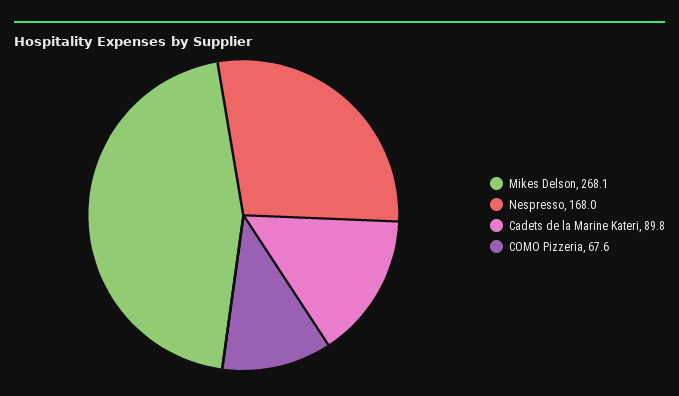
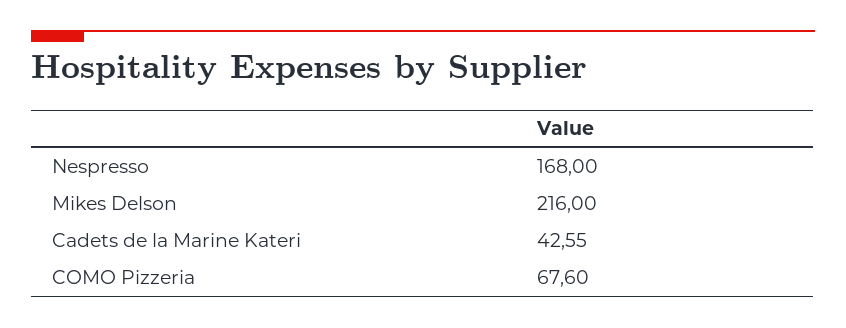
  {
-   "Mikes Delson": 268.1,
+   "Mikes Delson": 216,
    "Nespresso": 168,
-   "Cadets de la Marine Kateri": 89.8,
+   "Cadets de la Marine Kateri": 42.55,
    "COMO Pizzeria": 67.6
  }

